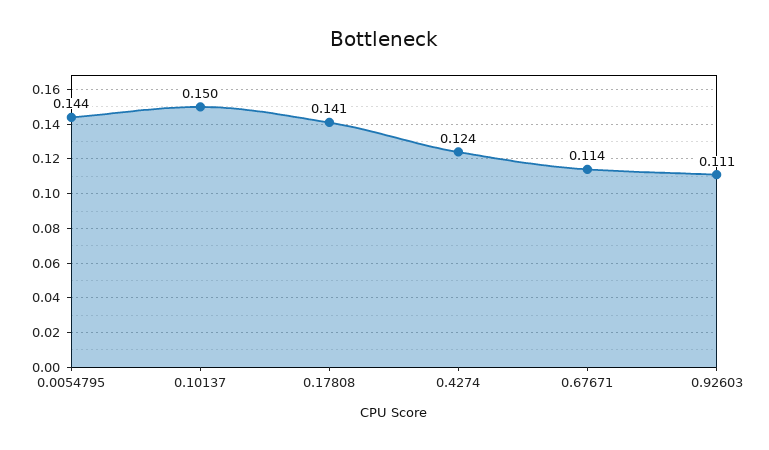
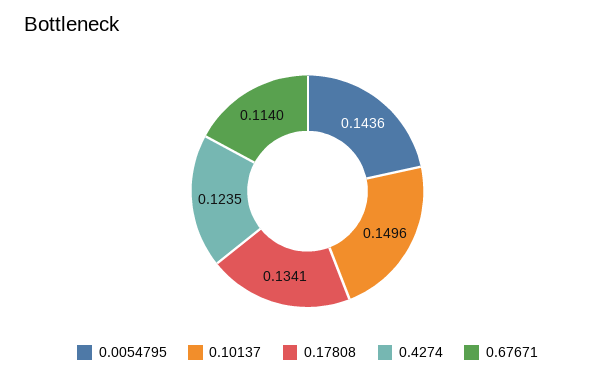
  {
    "0.0054795": 0.1436,
    "0.10137": 0.1496,
-   "0.17808": 0.141,
+   "0.17808": 0.1341,
    "0.4274": 0.1235,
-   "0.67671": 0.114,
+   "0.67671": 0.114
-   "0.92603": 0.111
  }

